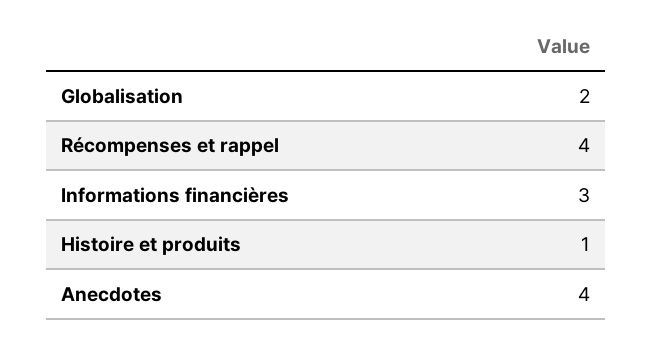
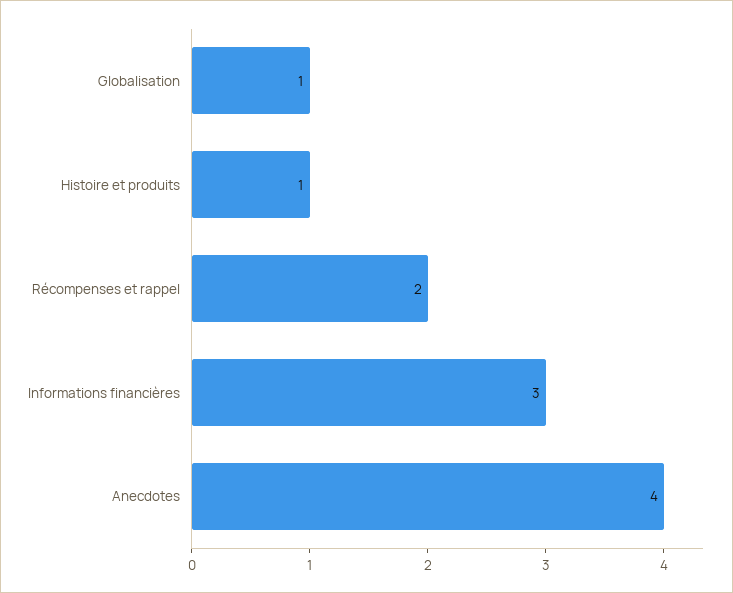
  {
-   "Globalisation": 2,
+   "Globalisation": 1,
-   "Récompenses et rappel": 4,
+   "Récompenses et rappel": 2,
    "Informations financières": 3,
    "Histoire et produits": 1,
    "Anecdotes": 4
  }

